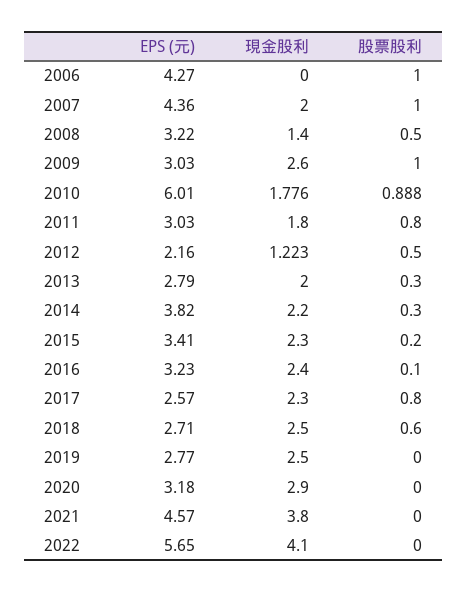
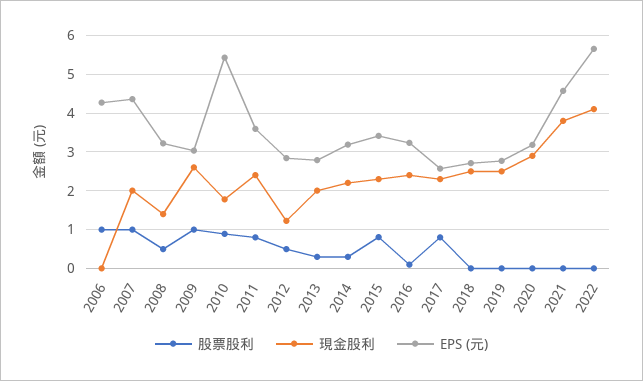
  {
    "EPS (元)": {
      "2006": 4.27,
      "2007": 4.36,
      "2008": 3.22,
      "2009": 3.03,
-     "2010": 6.01,
+     "2010": 5.4,
-     "2011": 3.03,
+     "2011": 3.6,
-     "2012": 2.16,
+     "2012": 2.8,
      "2013": 2.79,
-     "2014": 3.82,
+     "2014": 3.2,
      "2015": 3.41,
      "2016": 3.23,
      "2017": 2.57,
      "2018": 2.71,
      "2019": 2.77,
      "2020": 3.18,
      "2021": 4.57,
      "2022": 5.65
    },
    "現金股利": {
      "2006": 0,
      "2007": 2,
      "2008": 1.4,
      "2009": 2.6,
      "2010": 1.776,
-     "2011": 1.8,
+     "2011": 2.4,
      "2012": 1.223,
      "2013": 2,
      "2014": 2.2,
      "2015": 2.3,
      "2016": 2.4,
      "2017": 2.3,
      "2018": 2.5,
      "2019": 2.5,
      "2020": 2.9,
      "2021": 3.8,
      "2022": 4.1
    },
    "股票股利": {
      "2006": 1,
      "2007": 1,
      "2008": 0.5,
      "2009": 1,
      "2010": 0.888,
      "2011": 0.8,
      "2012": 0.5,
      "2013": 0.3,
      "2014": 0.3,
-     "2015": 0.2,
+     "2015": 0.8,
      "2016": 0.1,
      "2017": 0.8,
-     "2018": 0.6,
+     "2018": 0,
      "2019": 0,
      "2020": 0,
      "2021": 0,
      "2022": 0
    }
  }

